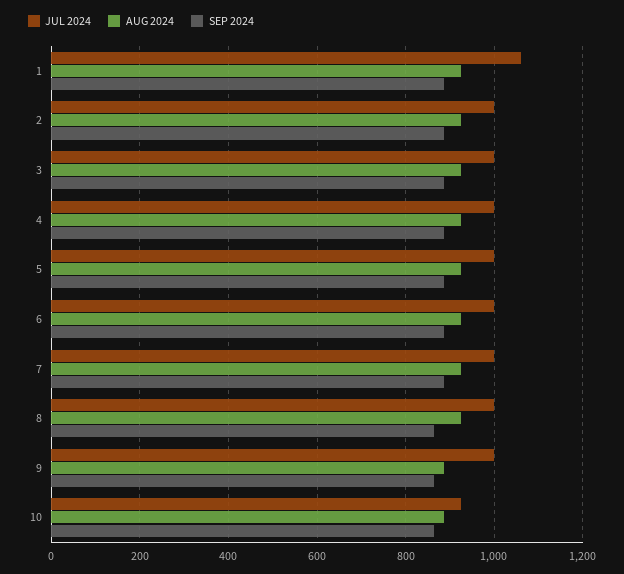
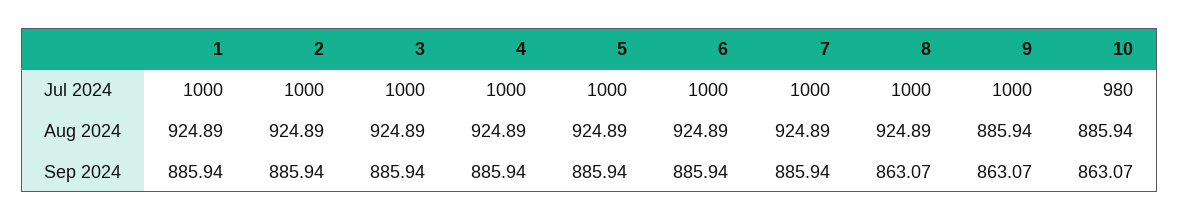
  {
    "JUL 2024": {
-     "1": 1060,
+     "1": 1000,
      "2": 1000,
      "3": 1000,
      "4": 1000,
      "5": 1000,
      "6": 1000,
      "7": 1000,
      "8": 1000,
      "9": 1000,
-     "10": 920
+     "10": 980
    },
    "AUG 2024": {
      "1": 924.89,
      "2": 924.89,
      "3": 924.89,
      "4": 924.89,
      "5": 924.89,
      "6": 924.89,
      "7": 924.89,
      "8": 924.89,
      "9": 885.94,
      "10": 885.94
    },
    "SEP 2024": {
      "1": 885.94,
      "2": 885.94,
      "3": 885.94,
      "4": 885.94,
      "5": 885.94,
      "6": 885.94,
      "7": 885.94,
      "8": 863.07,
      "9": 863.07,
      "10": 863.07
    }
  }

